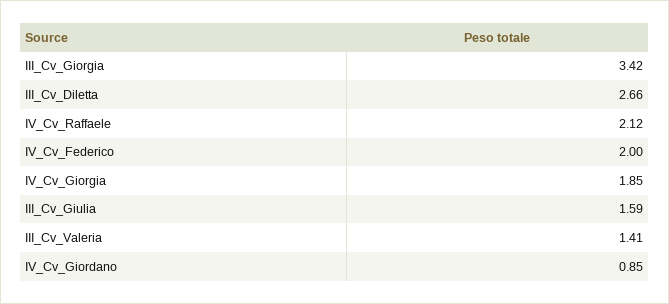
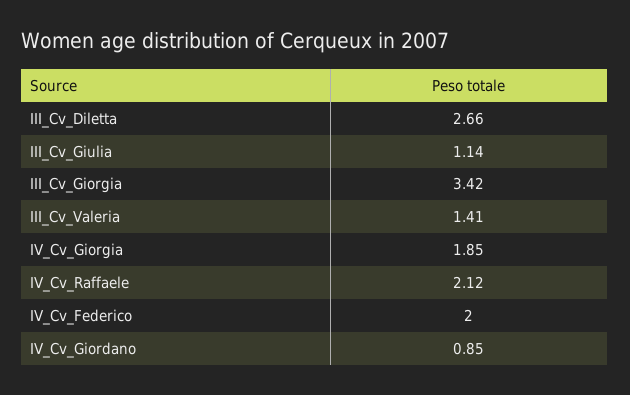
  {
    "III_Cv_Giorgia": 3.42,
    "III_Cv_Diletta": 2.66,
    "IV_Cv_Raffaele": 2.12,
    "IV_Cv_Federico": 2,
    "IV_Cv_Giorgia": 1.85,
-   "III_Cv_Giulia": 1.59,
+   "III_Cv_Giulia": 1.14,
    "III_Cv_Valeria": 1.41,
    "IV_Cv_Giordano": 0.85
  }

